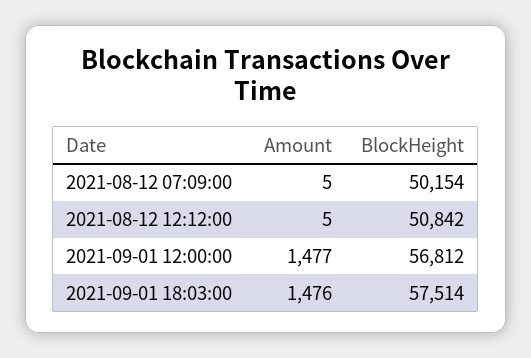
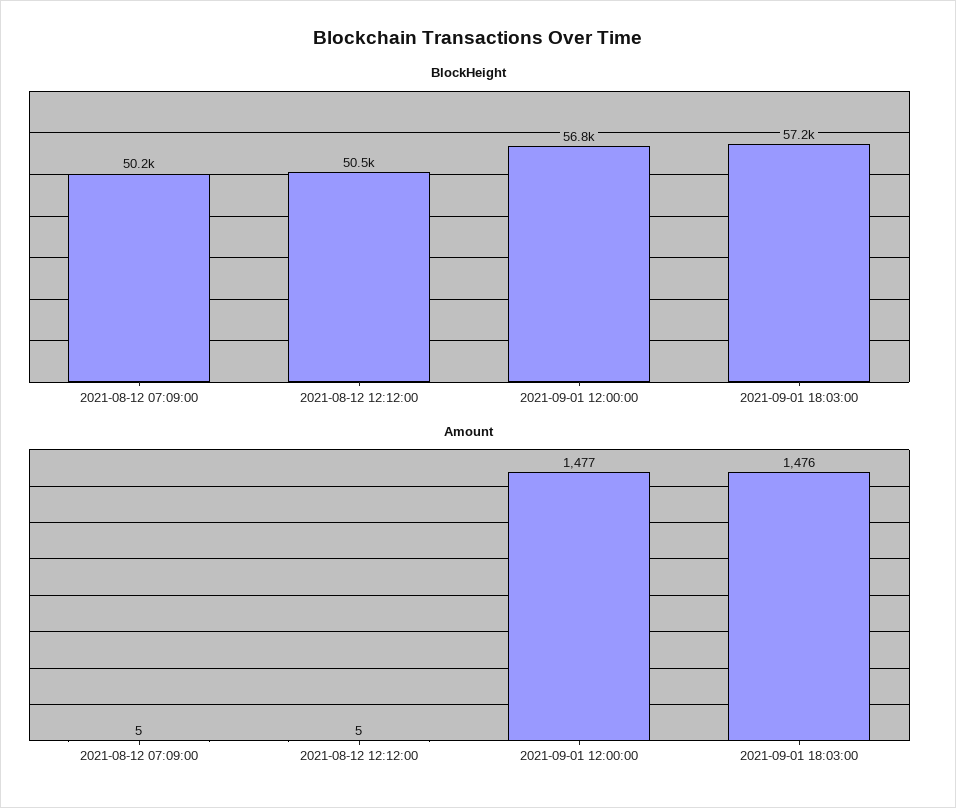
  {
    "Amount": {
      "2021-08-12 07:09:00": 5,
      "2021-08-12 12:12:00": 5,
      "2021-09-01 12:00:00": 1477,
      "2021-09-01 18:03:00": 1476
    },
    "BlockHeight": {
      "2021-08-12 07:09:00": 50154,
-     "2021-08-12 12:12:00": 50842,
+     "2021-08-12 12:12:00": 50500,
      "2021-09-01 12:00:00": 56812,
-     "2021-09-01 18:03:00": 57514
+     "2021-09-01 18:03:00": 57200
    }
  }

